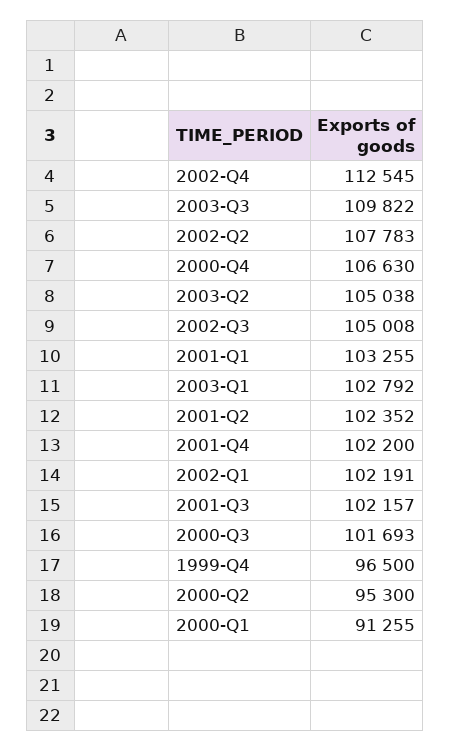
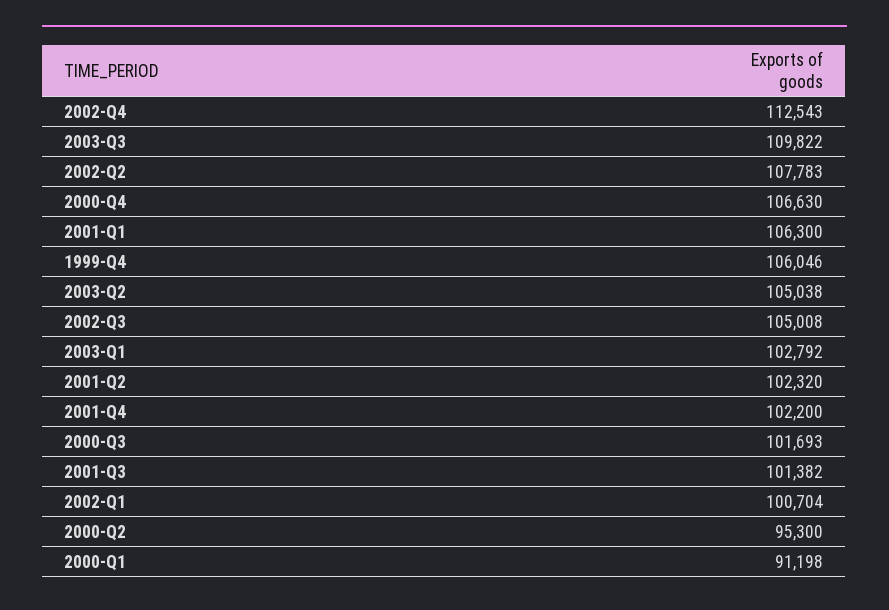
  {
-   "2002-Q4": 112545,
+   "2002-Q4": 112543,
    "2003-Q3": 109822,
    "2002-Q2": 107783,
    "2000-Q4": 106630,
    "2003-Q2": 105038,
    "2002-Q3": 105008,
-   "2001-Q1": 103255,
+   "2001-Q1": 106300,
    "2003-Q1": 102792,
-   "2001-Q2": 102352,
+   "2001-Q2": 102320,
    "2001-Q4": 102200,
-   "2002-Q1": 102191,
+   "2002-Q1": 100704,
-   "2001-Q3": 102157,
+   "2001-Q3": 101382,
    "2000-Q3": 101693,
-   "1999-Q4": 96500,
+   "1999-Q4": 106046,
    "2000-Q2": 95300,
-   "2000-Q1": 91255
+   "2000-Q1": 91198
  }

